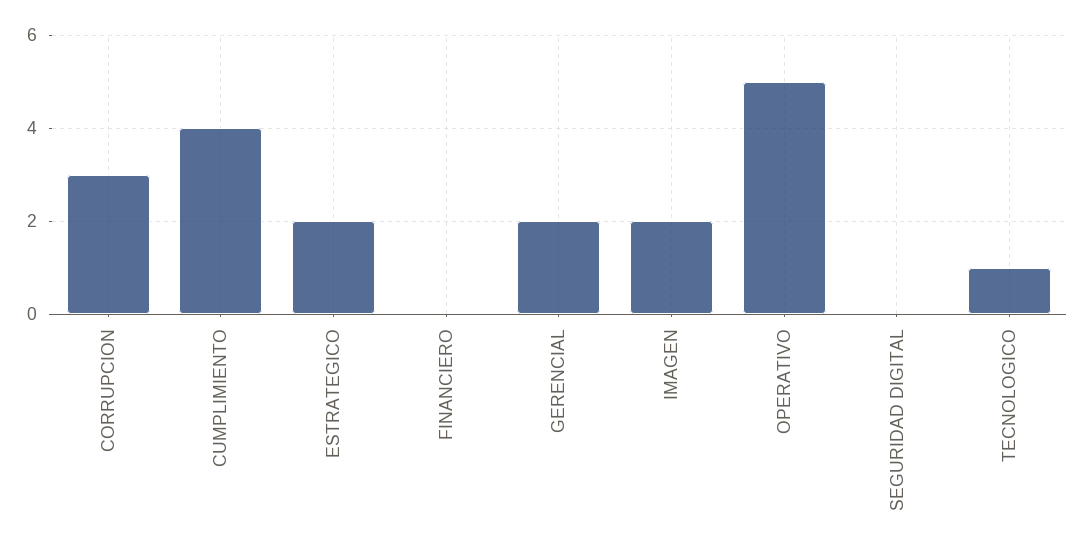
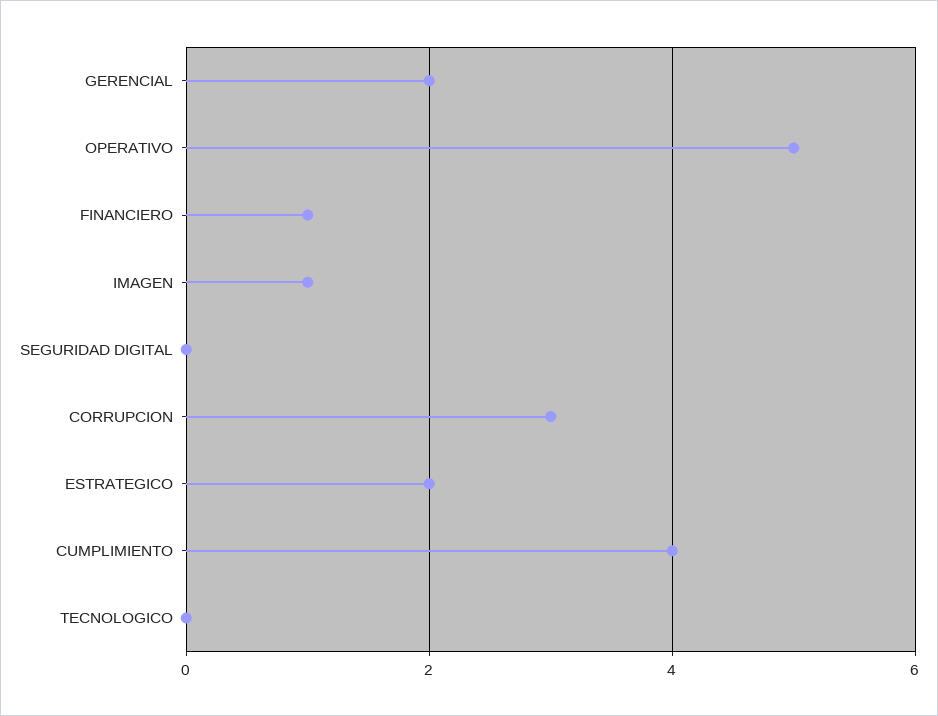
  {
    "CORRUPCION": 3,
    "CUMPLIMIENTO": 4,
    "ESTRATEGICO": 2,
-   "FINANCIERO": 0,
+   "FINANCIERO": 1,
    "GERENCIAL": 2,
-   "IMAGEN": 2,
+   "IMAGEN": 1,
    "OPERATIVO": 5,
    "SEGURIDAD DIGITAL": 0,
-   "TECNOLOGICO": 1
+   "TECNOLOGICO": 0
  }

